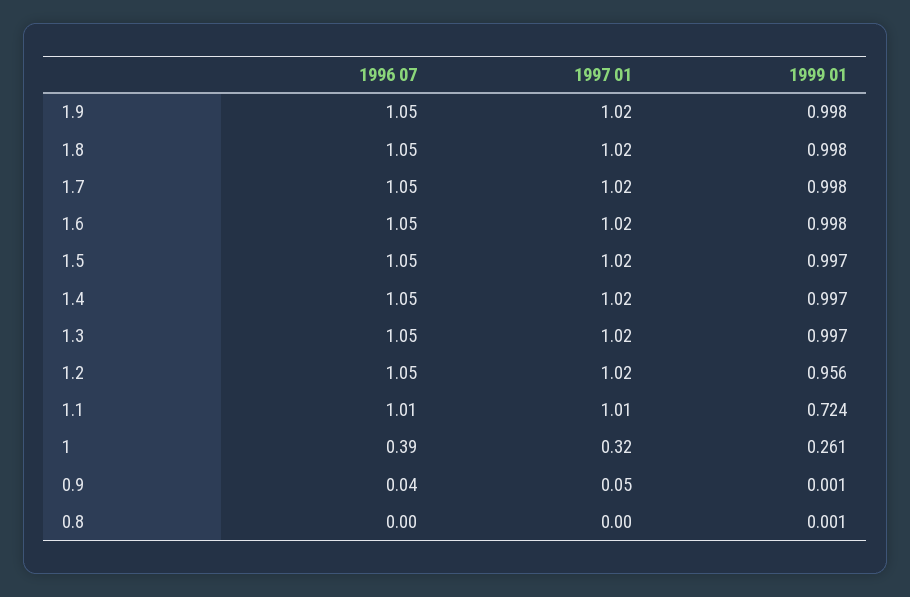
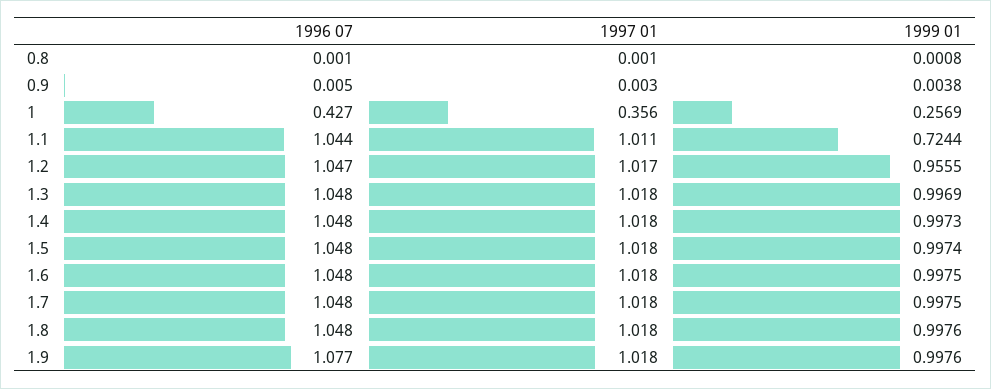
  {
    "1996 07": {
-     "1.9": 1.05,
+     "1.9": 1.077,
      "1.8": 1.048,
      "1.7": 1.048,
      "1.6": 1.048,
      "1.5": 1.048,
      "1.4": 1.048,
      "1.3": 1.048,
      "1.2": 1.047,
-     "1.1": 1.01,
+     "1.1": 1.044,
-     "1": 0.39,
+     "1": 0.427,
-     "0.9": 0.04,
+     "0.9": 0.005,
      "0.8": 0.001
    },
    "1997 01": {
      "1.9": 1.018,
      "1.8": 1.018,
      "1.7": 1.018,
      "1.6": 1.018,
      "1.5": 1.018,
      "1.4": 1.018,
      "1.3": 1.018,
      "1.2": 1.017,
      "1.1": 1.011,
-     "1": 0.32,
+     "1": 0.356,
-     "0.9": 0.05,
+     "0.9": 0.003,
      "0.8": 0.001
    },
    "1999 01": {
      "1.9": 0.9976,
      "1.8": 0.9976,
      "1.7": 0.9975,
      "1.6": 0.9975,
      "1.5": 0.9974,
      "1.4": 0.9973,
      "1.3": 0.9969,
      "1.2": 0.9555,
      "1.1": 0.7244,
-     "1": 0.261,
+     "1": 0.2569,
-     "0.9": 0.001,
+     "0.9": 0.0038,
      "0.8": 0.0008
    }
  }

